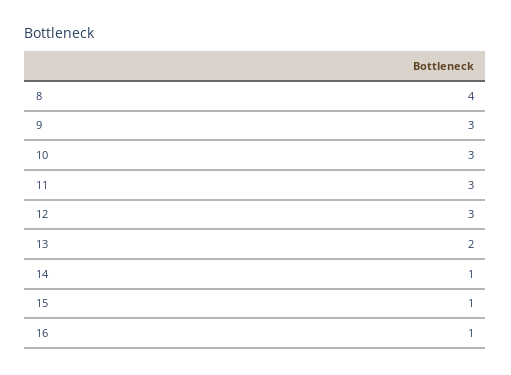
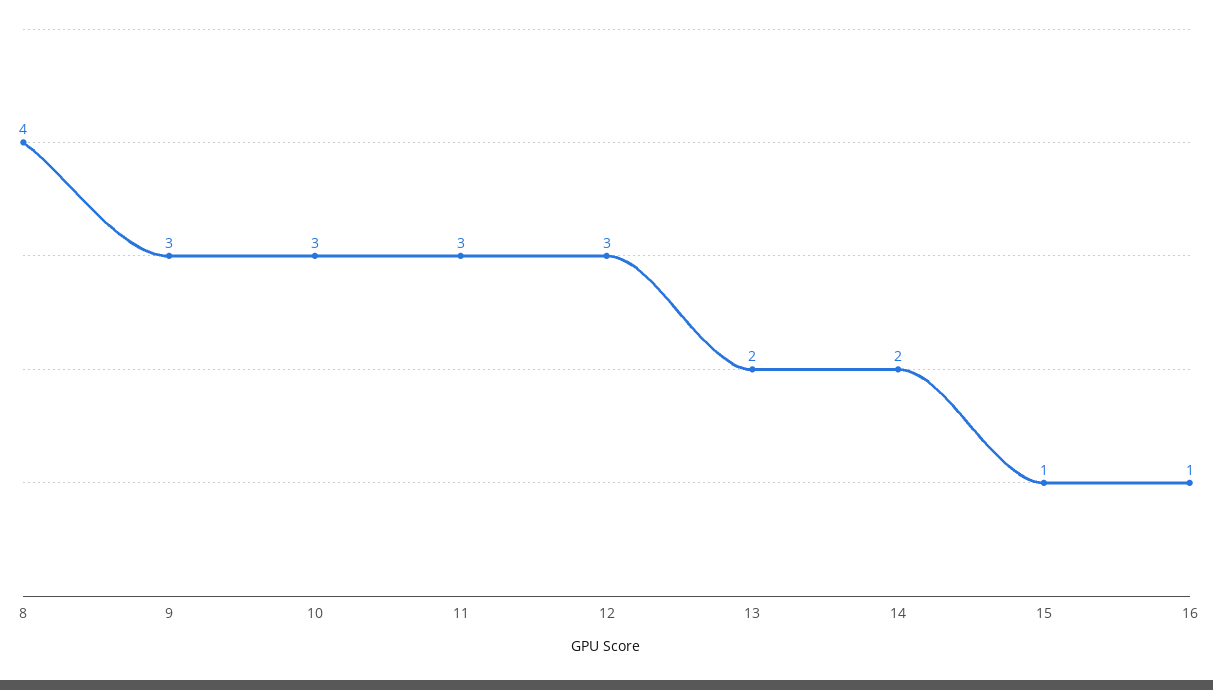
  {
    "8": 4,
    "9": 3,
    "10": 3,
    "11": 3,
    "12": 3,
    "13": 2,
-   "14": 1,
+   "14": 2,
    "15": 1,
    "16": 1
  }

